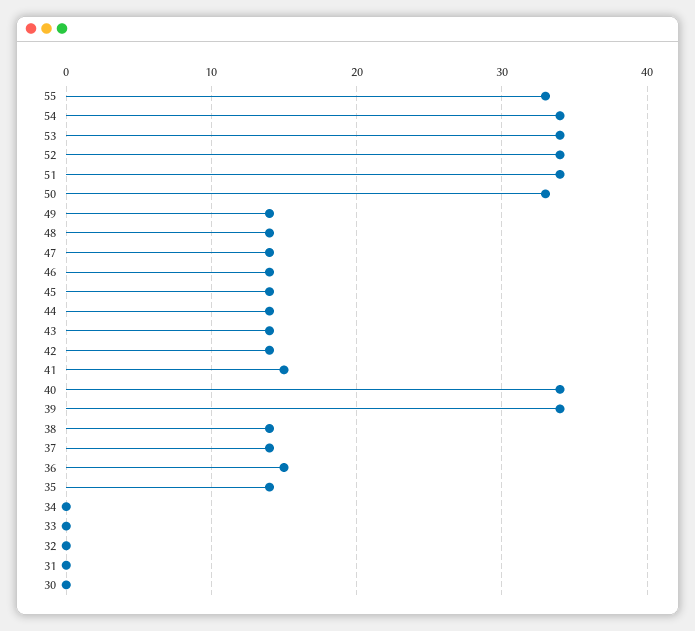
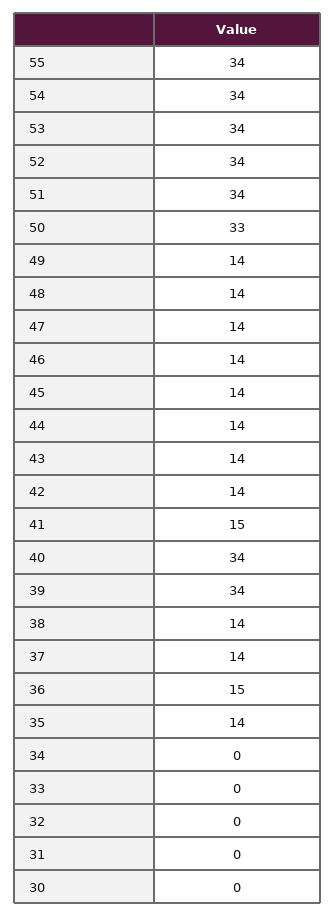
  {
-   "55": 33,
+   "55": 34,
    "54": 34,
    "53": 34,
    "52": 34,
    "51": 34,
    "50": 33,
    "49": 14,
    "48": 14,
    "47": 14,
    "46": 14,
    "45": 14,
    "44": 14,
    "43": 14,
    "42": 14,
    "41": 15,
    "40": 34,
    "39": 34,
    "38": 14,
    "37": 14,
    "36": 15,
    "35": 14,
    "34": 0,
    "33": 0,
    "32": 0,
    "31": 0,
    "30": 0
  }

